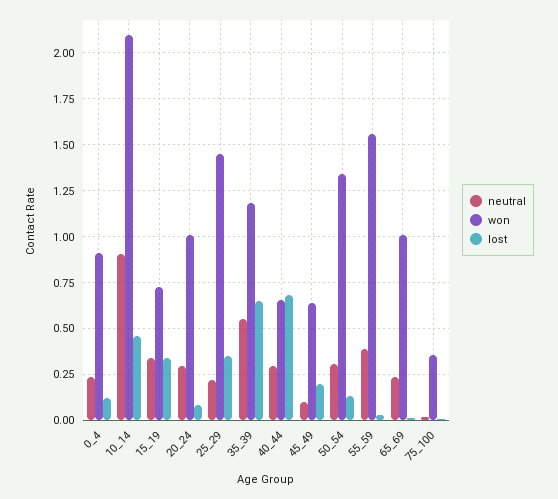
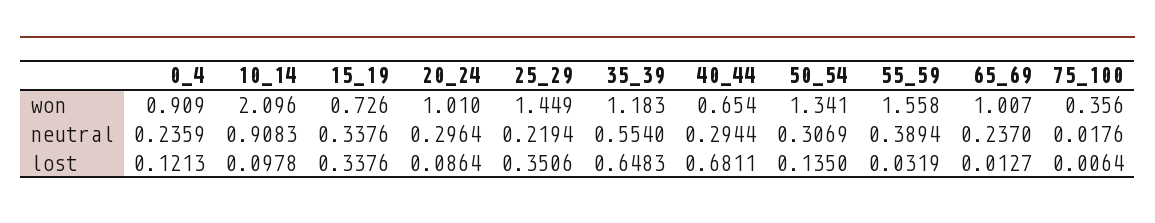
  {
    "neutral": {
      "0_4": 0.2359,
      "10_14": 0.9083,
      "15_19": 0.3376,
      "20_24": 0.2964,
      "25_29": 0.2194,
      "35_39": 0.554,
      "40_44": 0.2944,
-     "45_49": 0.1,
      "50_54": 0.3069,
      "55_59": 0.3894,
      "65_69": 0.237,
      "75_100": 0.0176
    },
    "won": {
      "0_4": 0.909,
      "10_14": 2.096,
      "15_19": 0.726,
      "20_24": 1.01,
      "25_29": 1.449,
      "35_39": 1.183,
      "40_44": 0.654,
-     "45_49": 0.65,
      "50_54": 1.341,
      "55_59": 1.558,
      "65_69": 1.007,
      "75_100": 0.356
    },
    "lost": {
      "0_4": 0.1213,
-     "10_14": 0.45,
+     "10_14": 0.0978,
      "15_19": 0.3376,
      "20_24": 0.0864,
      "25_29": 0.3506,
      "35_39": 0.6483,
      "40_44": 0.6811,
-     "45_49": 0.2,
      "50_54": 0.135,
      "55_59": 0.0319,
      "65_69": 0.0127,
      "75_100": 0.0064
    }
  }

